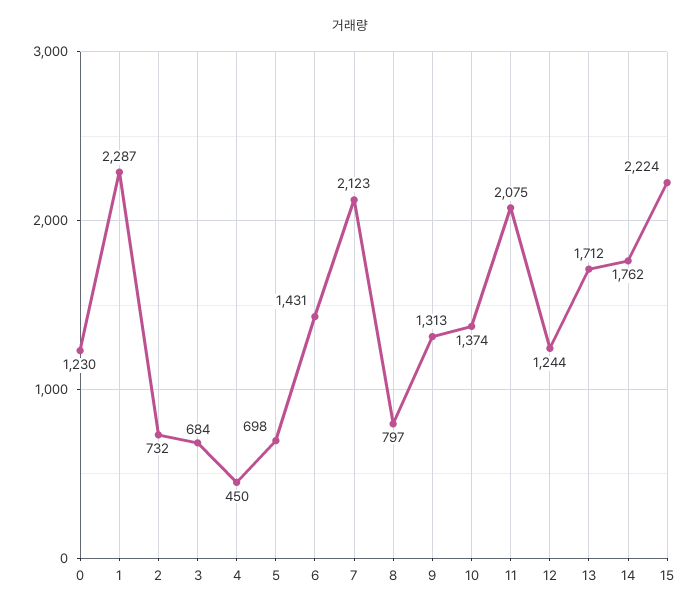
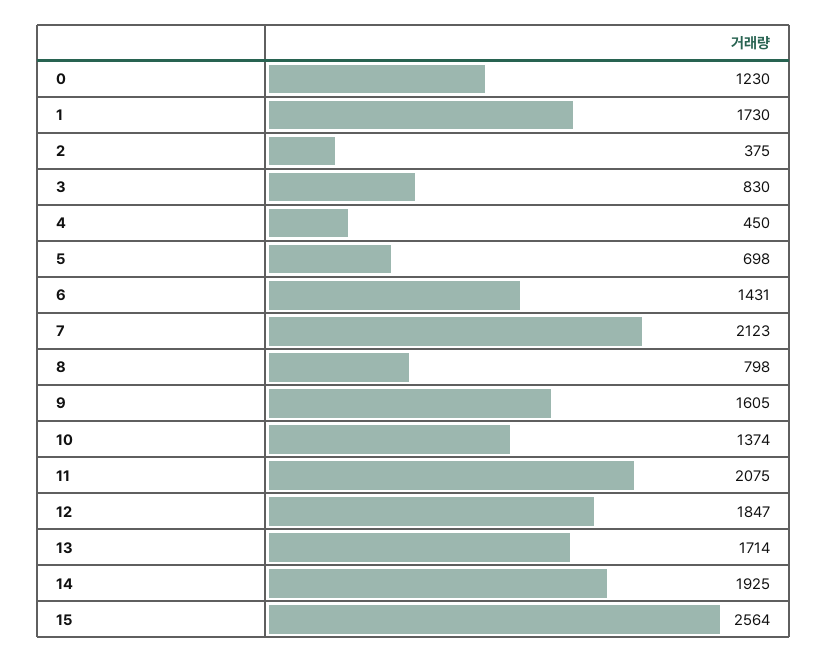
  {
    "0": 1230,
-   "1": 2287,
+   "1": 1730,
-   "2": 732,
+   "2": 375,
-   "3": 684,
+   "3": 830,
    "4": 450,
    "5": 698,
    "6": 1431,
    "7": 2123,
-   "8": 797,
+   "8": 798,
-   "9": 1313,
+   "9": 1605,
    "10": 1374,
    "11": 2075,
-   "12": 1244,
+   "12": 1847,
-   "13": 1712,
+   "13": 1714,
-   "14": 1762,
+   "14": 1925,
-   "15": 2224
+   "15": 2564
  }

